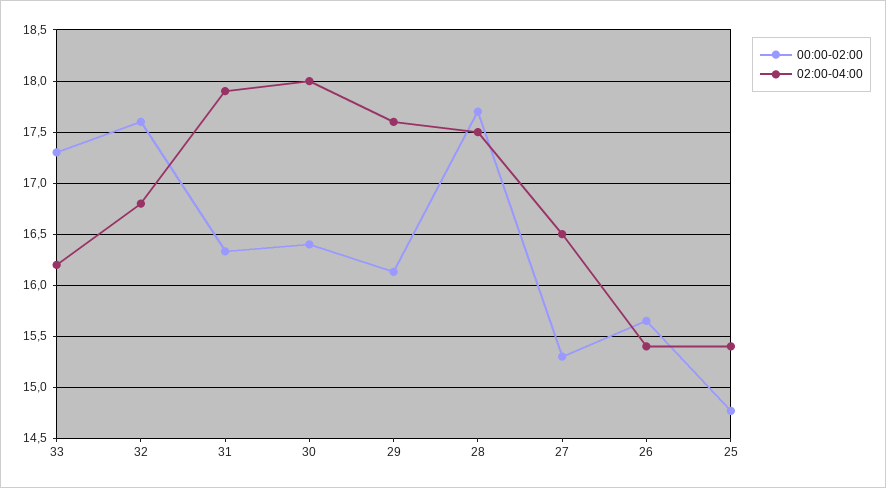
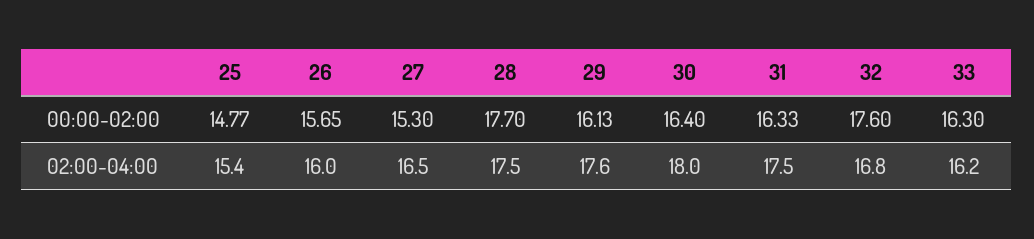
  {
    "00:00-02:00": {
-     "33": 17.3,
+     "33": 16.3,
      "32": 17.6,
      "31": 16.33,
      "30": 16.4,
      "29": 16.13,
      "28": 17.7,
      "27": 15.3,
      "26": 15.65,
      "25": 14.77
    },
    "02:00-04:00": {
      "33": 16.2,
      "32": 16.8,
-     "31": 17.9,
+     "31": 17.5,
      "30": 18,
      "29": 17.6,
      "28": 17.5,
      "27": 16.5,
-     "26": 15.4,
+     "26": 16,
      "25": 15.4
    }
  }

